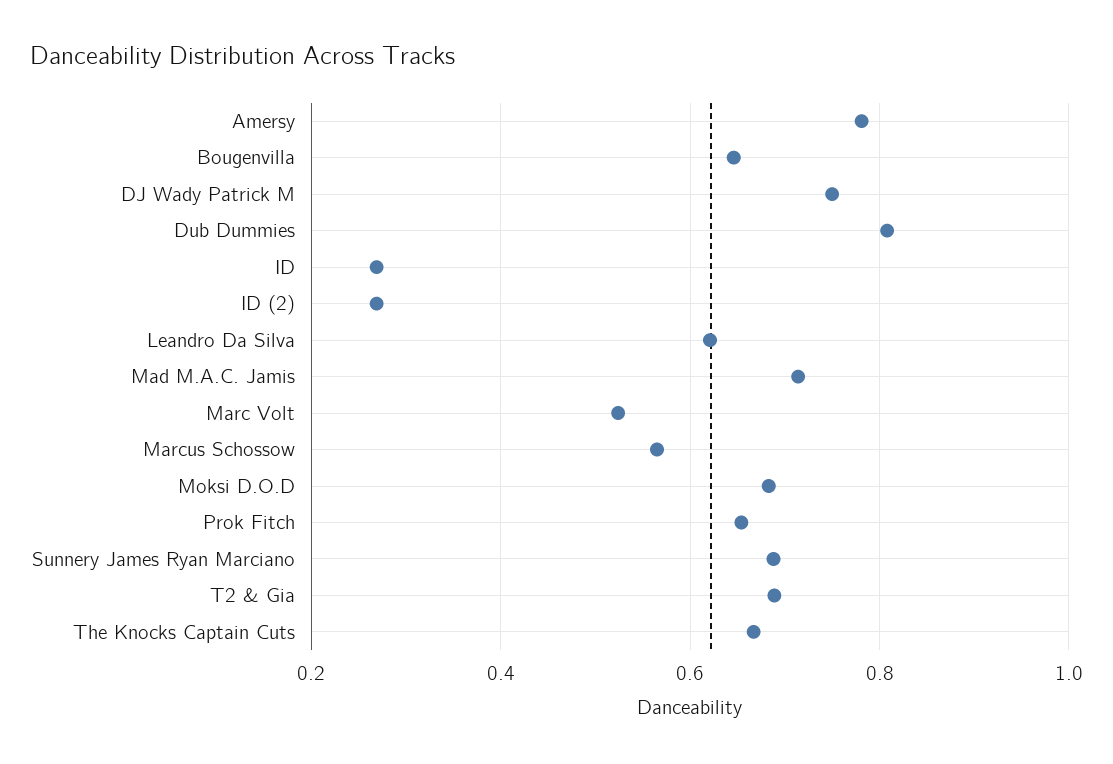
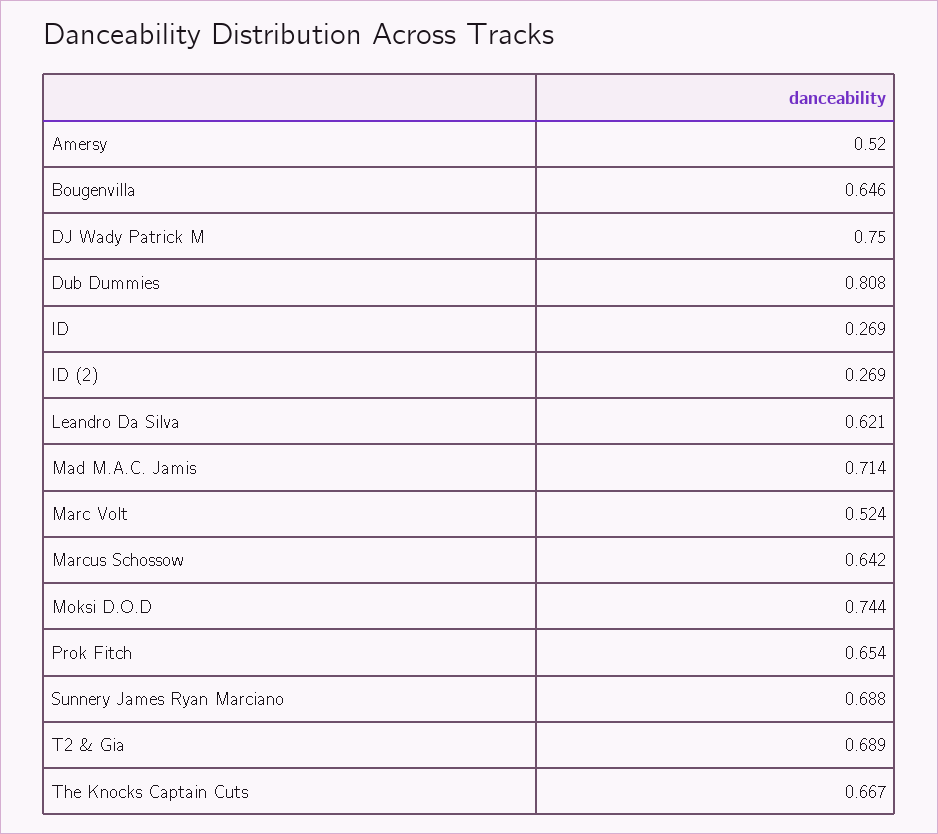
  {
-   "Amersy": 0.78,
+   "Amersy": 0.52,
    "Bougenvilla": 0.646,
    "DJ Wady Patrick M": 0.75,
    "Dub Dummies": 0.808,
    "ID": 0.269,
    "ID (2)": 0.269,
    "Leandro Da Silva": 0.621,
    "Mad M.A.C. Jamis": 0.714,
    "Marc Volt": 0.524,
-   "Marcus Schossow": 0.56,
+   "Marcus Schossow": 0.642,
-   "Moksi D.O.D": 0.68,
+   "Moksi D.O.D": 0.744,
    "Prok Fitch": 0.654,
    "Sunnery James Ryan Marciano": 0.688,
    "T2 & Gia": 0.689,
    "The Knocks Captain Cuts": 0.667
  }

